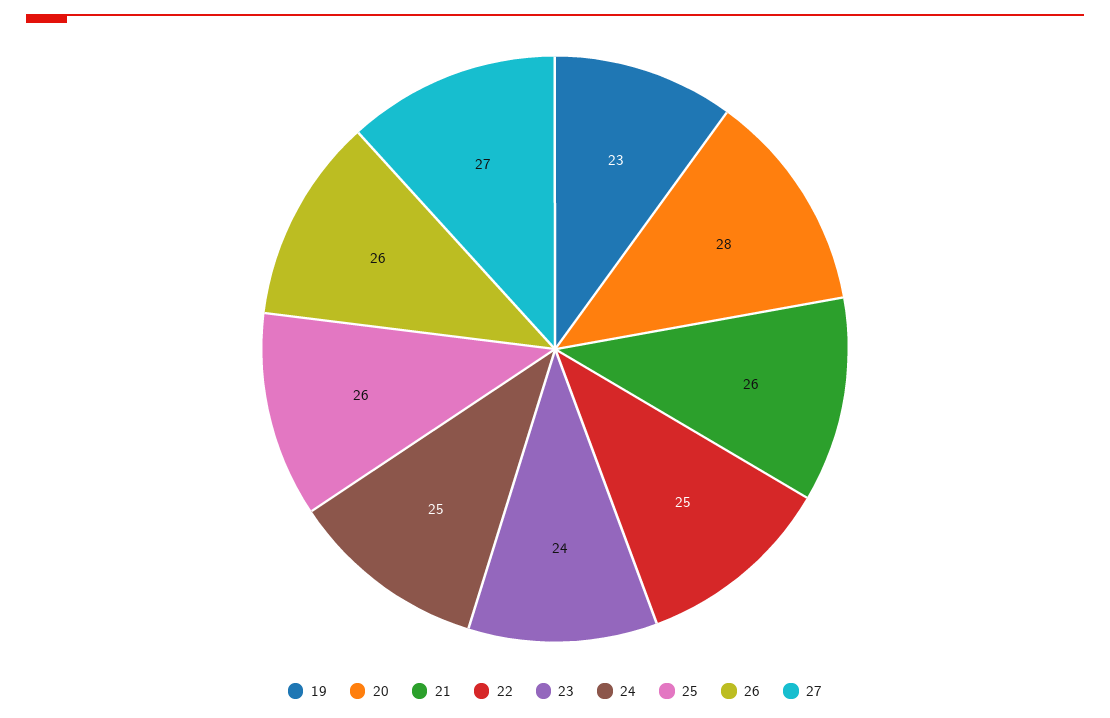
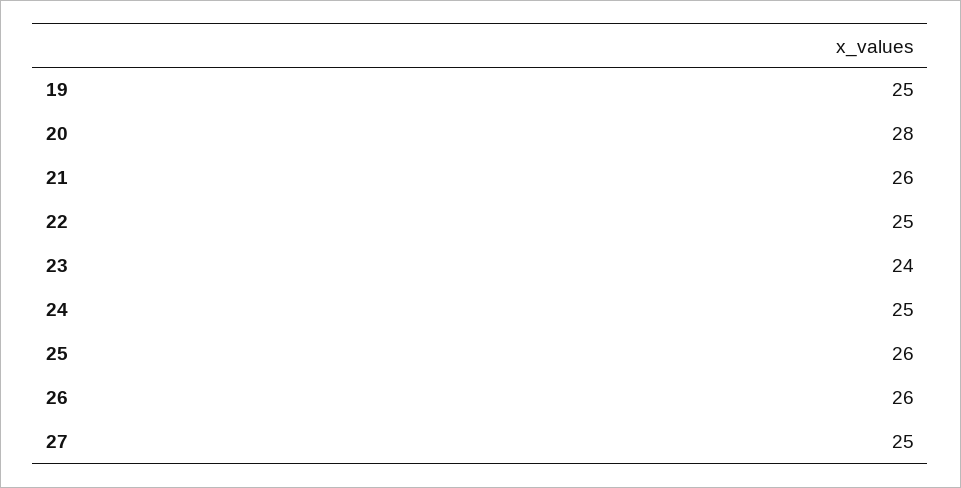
  {
-   "19": 23,
+   "19": 25,
    "20": 28,
    "21": 26,
    "22": 25,
    "23": 24,
    "24": 25,
    "25": 26,
    "26": 26,
-   "27": 27
+   "27": 25
  }

